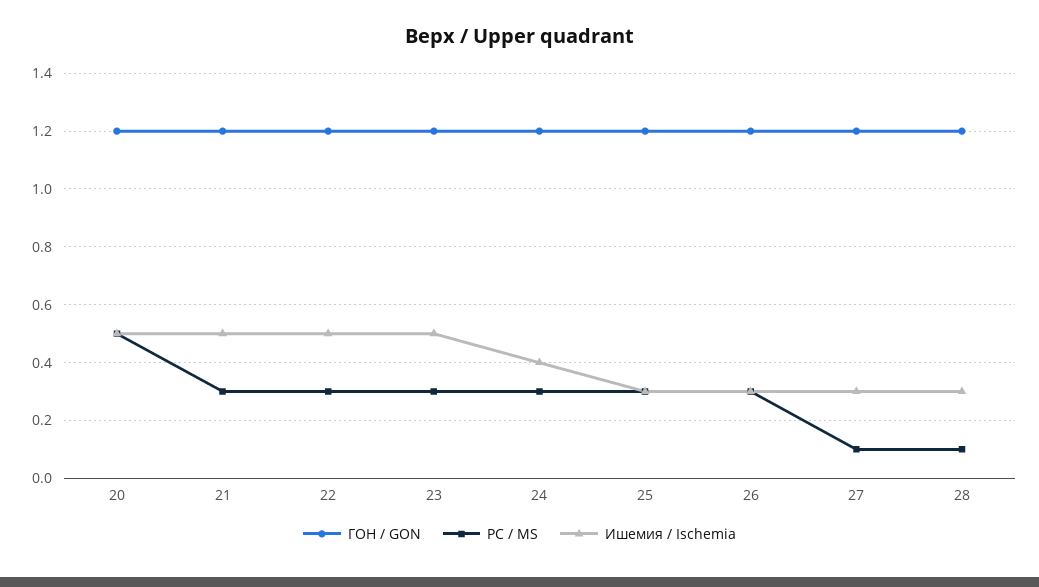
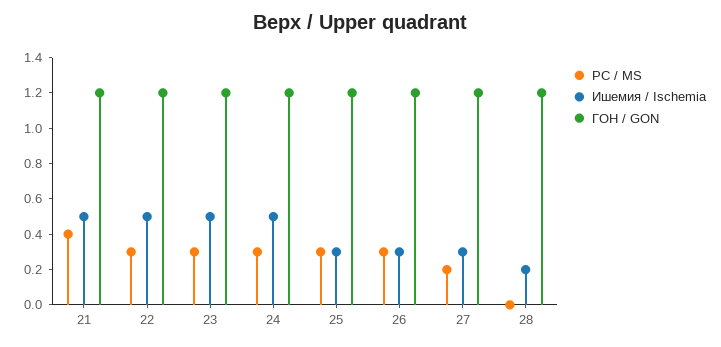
  {
    "ГОН / GON": {
-     "20": 1.2,
      "21": 1.2,
      "22": 1.2,
      "23": 1.2,
      "24": 1.2,
      "25": 1.2,
      "26": 1.2,
      "27": 1.2,
      "28": 1.2
    },
    "РС / MS": {
-     "20": 0.5,
-     "21": 0.3,
+     "21": 0.4,
      "22": 0.3,
      "23": 0.3,
      "24": 0.3,
      "25": 0.3,
      "26": 0.3,
-     "27": 0.1,
+     "27": 0.2,
-     "28": 0.1
+     "28": 0
    },
    "Ишемия / Ischemia": {
-     "20": 0.5,
      "21": 0.5,
      "22": 0.5,
      "23": 0.5,
-     "24": 0.4,
+     "24": 0.5,
      "25": 0.3,
      "26": 0.3,
      "27": 0.3,
-     "28": 0.3
+     "28": 0.2
    }
  }

